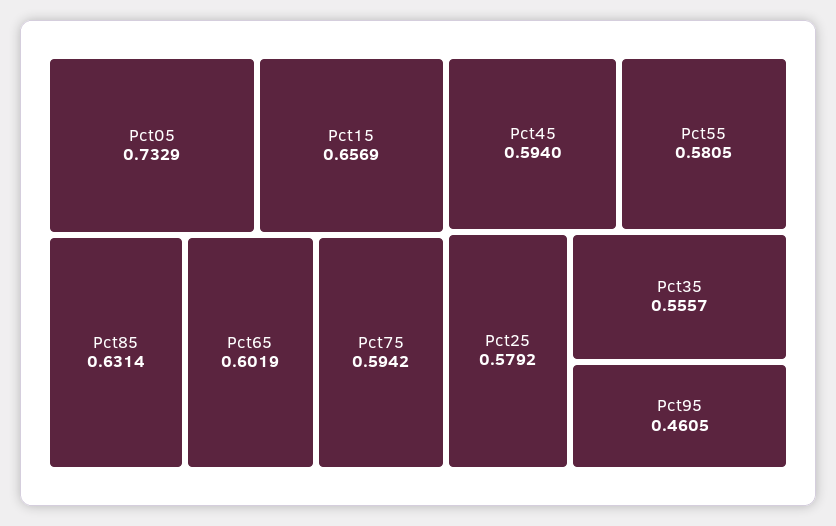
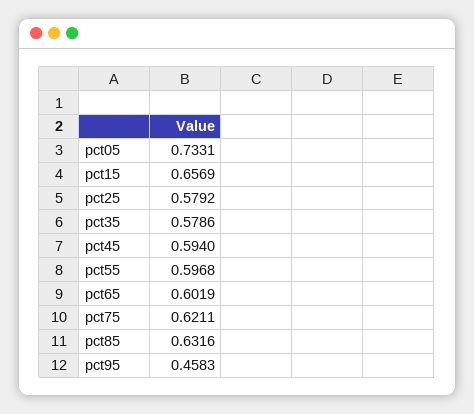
  {
-   "Pct05": 0.7329,
+   "Pct05": 0.7331,
    "Pct15": 0.6569,
-   "Pct85": 0.6314,
+   "Pct85": 0.6316,
    "Pct65": 0.6019,
-   "Pct75": 0.5942,
+   "Pct75": 0.6211,
    "Pct45": 0.594,
-   "Pct55": 0.5805,
+   "Pct55": 0.5968,
    "Pct25": 0.5792,
-   "Pct35": 0.5557,
+   "Pct35": 0.5786,
-   "Pct95": 0.4605
+   "Pct95": 0.4583
  }

